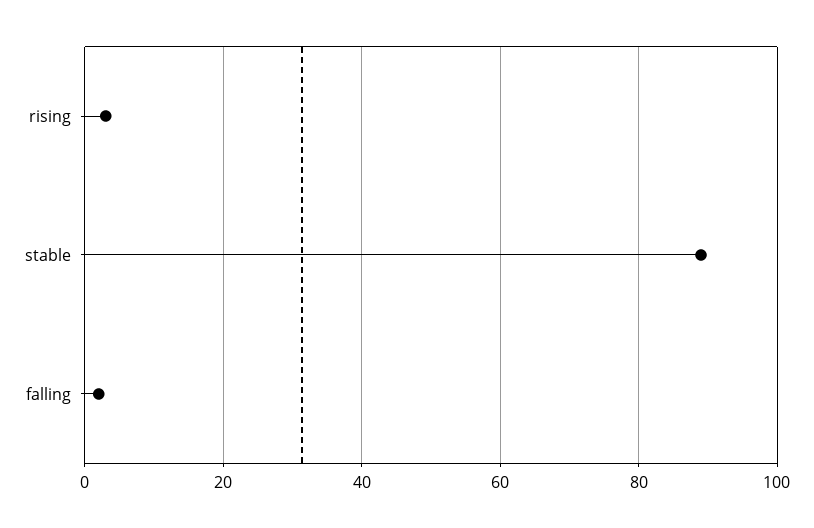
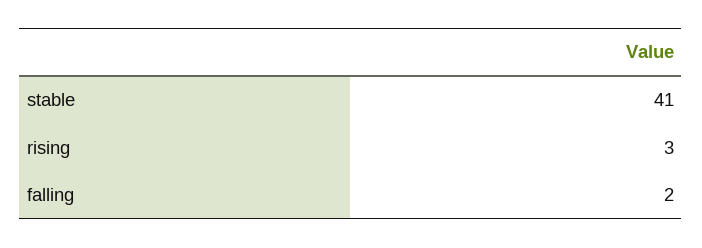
  {
    "rising": 3,
-   "stable": 90,
+   "stable": 41,
    "falling": 2
  }

